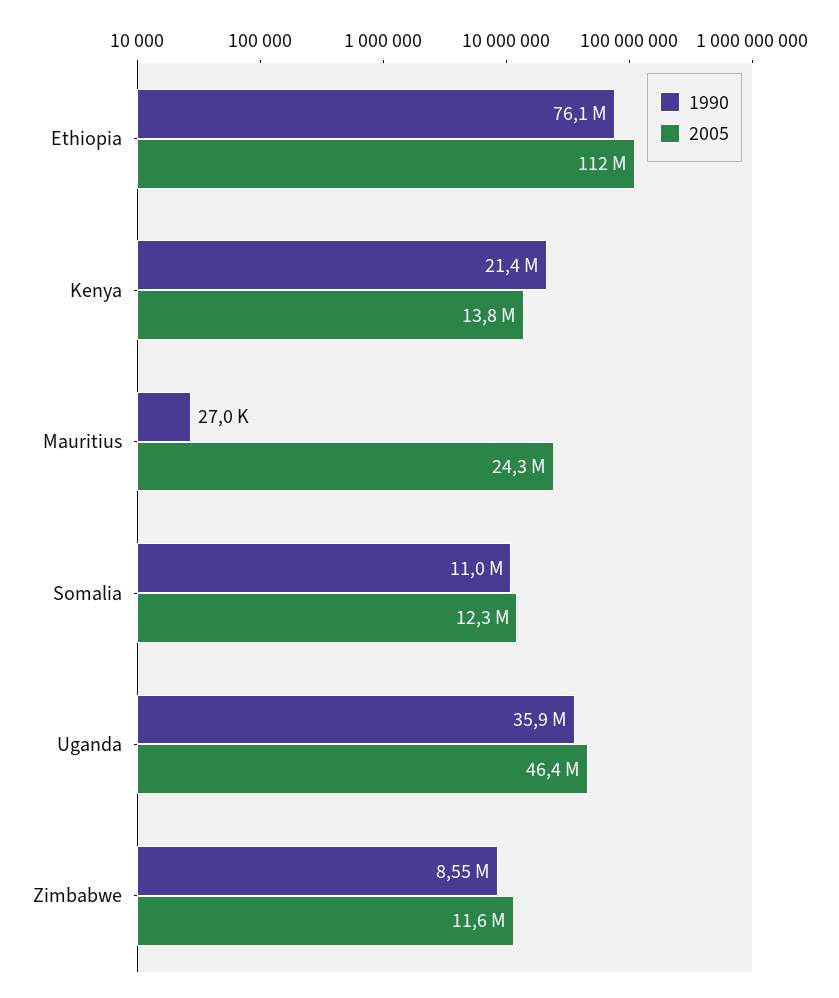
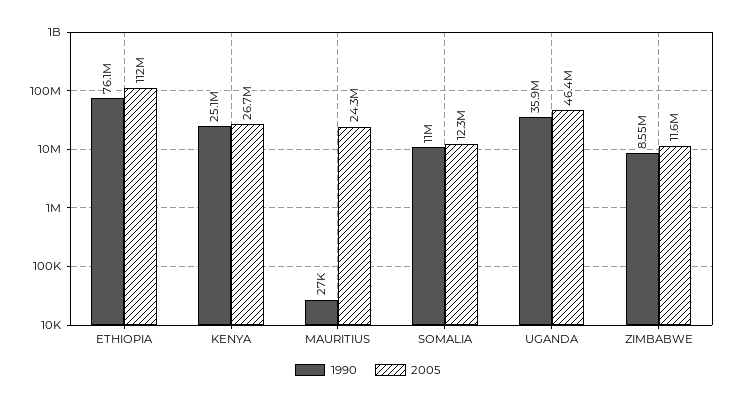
  {
    "1990": {
      "Ethiopia": 76100000,
-     "Kenya": 21400000,
+     "Kenya": 25100000,
      "Mauritius": 27000,
      "Somalia": 11000000,
      "Uganda": 35900000,
      "Zimbabwe": 8550000
    },
    "2005": {
      "Ethiopia": 112000000,
-     "Kenya": 13800000,
+     "Kenya": 26700000,
      "Mauritius": 24300000,
      "Somalia": 12300000,
      "Uganda": 46400000,
      "Zimbabwe": 11600000
    }
  }

